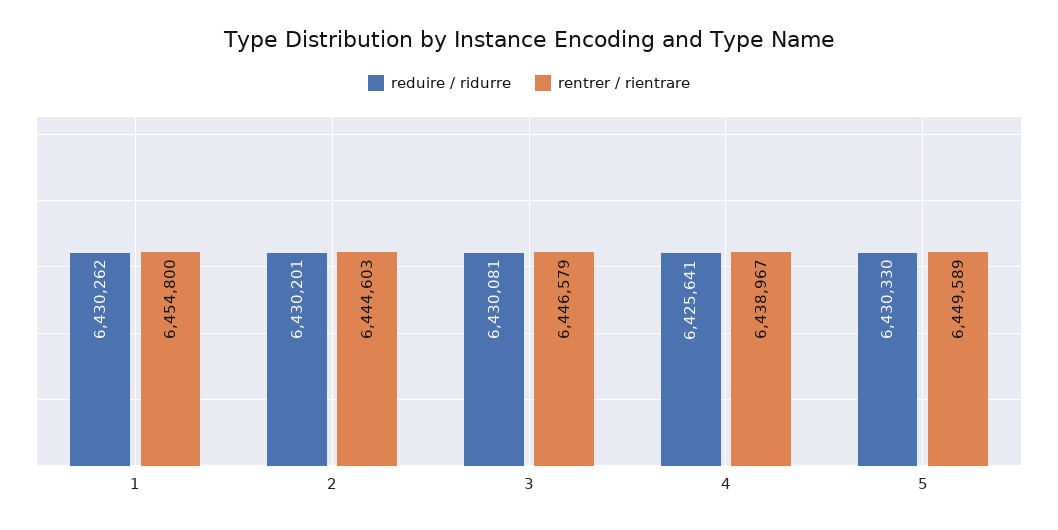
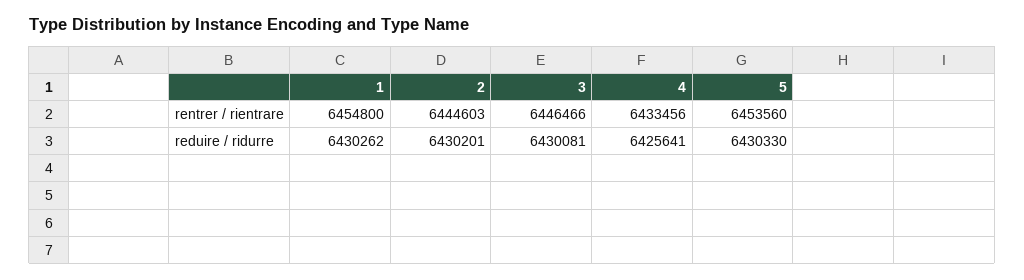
  {
    "reduire / ridurre": {
      "1": 6430262,
      "2": 6430201,
      "3": 6430081,
      "4": 6425641,
      "5": 6430330
    },
    "rentrer / rientrare": {
      "1": 6454800,
      "2": 6444603,
-     "3": 6446579,
+     "3": 6446466,
-     "4": 6438967,
+     "4": 6433456,
-     "5": 6449589
+     "5": 6453560
    }
  }

